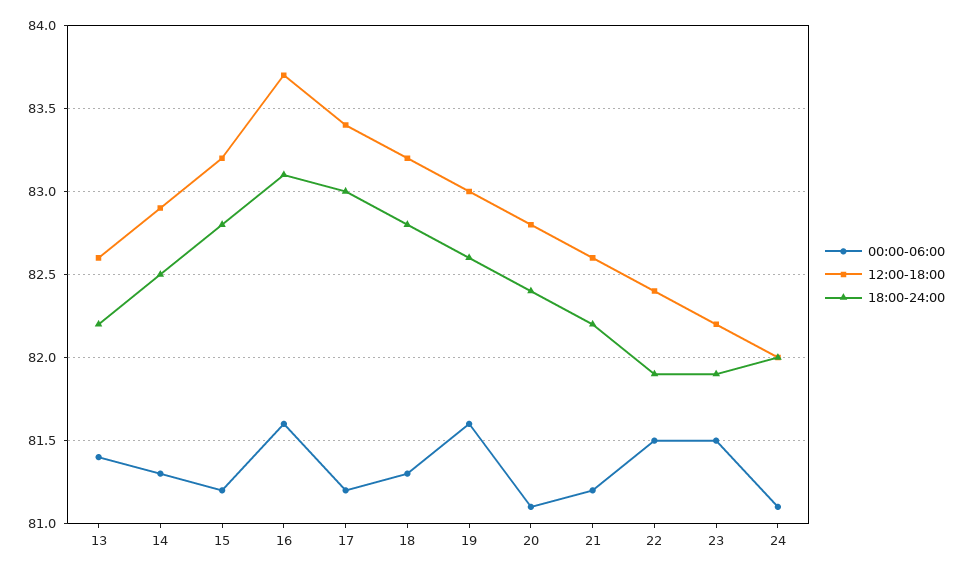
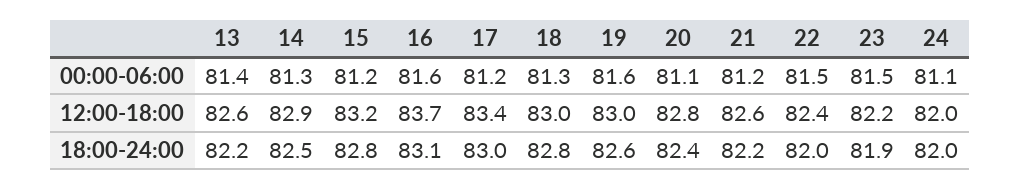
  {
    "00:00-06:00": {
      "13": 81.4,
      "14": 81.3,
      "15": 81.2,
      "16": 81.6,
      "17": 81.2,
      "18": 81.3,
      "19": 81.6,
      "20": 81.1,
      "21": 81.2,
      "22": 81.5,
      "23": 81.5,
      "24": 81.1
    },
    "12:00-18:00": {
      "13": 82.6,
      "14": 82.9,
      "15": 83.2,
      "16": 83.7,
      "17": 83.4,
-     "18": 83.2,
+     "18": 83,
      "19": 83,
      "20": 82.8,
      "21": 82.6,
      "22": 82.4,
      "23": 82.2,
      "24": 82
    },
    "18:00-24:00": {
      "13": 82.2,
      "14": 82.5,
      "15": 82.8,
      "16": 83.1,
      "17": 83,
      "18": 82.8,
      "19": 82.6,
      "20": 82.4,
      "21": 82.2,
-     "22": 81.9,
+     "22": 82,
      "23": 81.9,
      "24": 82
    }
  }

